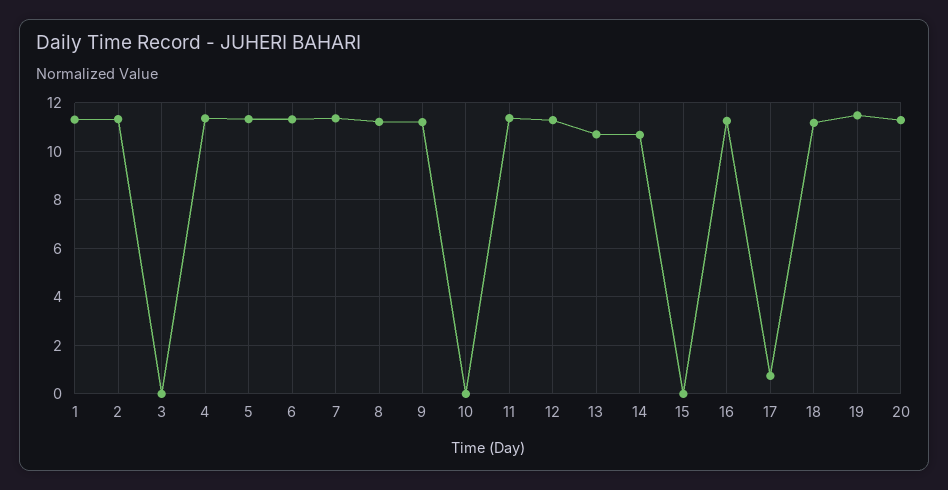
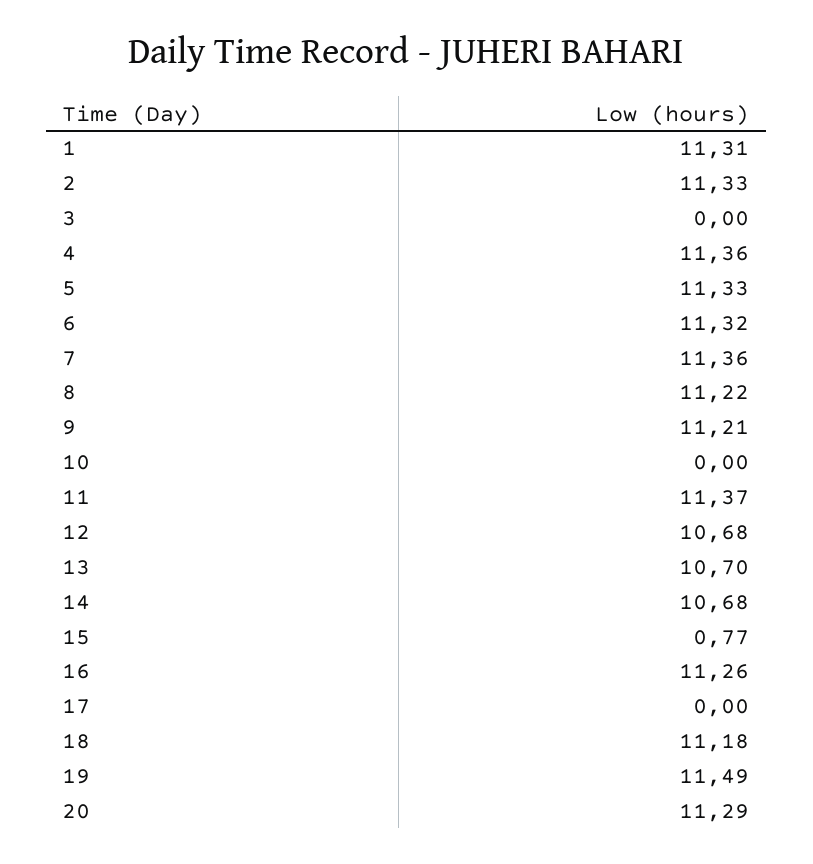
  {
    "1": 11.31,
    "2": 11.33,
    "3": 0,
    "4": 11.36,
    "5": 11.33,
    "6": 11.32,
    "7": 11.36,
    "8": 11.22,
    "9": 11.21,
    "10": 0,
    "11": 11.37,
-   "12": 11.25,
+   "12": 10.68,
    "13": 10.7,
    "14": 10.68,
-   "15": 0,
+   "15": 0.77,
    "16": 11.26,
-   "17": 0.75,
+   "17": 0,
    "18": 11.18,
    "19": 11.49,
    "20": 11.29
  }

